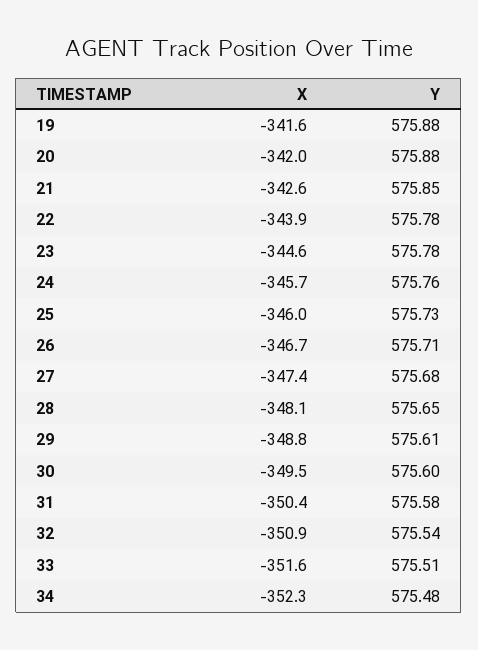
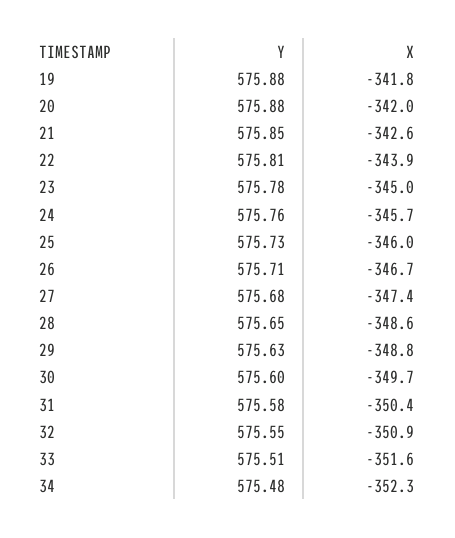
  {
    "X": {
-     "19": -341.6,
+     "19": -341.8,
      "20": -342,
      "21": -342.6,
      "22": -343.9,
-     "23": -344.6,
+     "23": -345,
      "24": -345.7,
      "25": -346,
      "26": -346.7,
      "27": -347.4,
-     "28": -348.1,
+     "28": -348.6,
      "29": -348.8,
-     "30": -349.5,
+     "30": -349.7,
      "31": -350.4,
      "32": -350.9,
      "33": -351.6,
      "34": -352.3
    },
    "Y": {
      "19": 575.88,
      "20": 575.88,
      "21": 575.85,
-     "22": 575.78,
+     "22": 575.81,
      "23": 575.78,
      "24": 575.76,
      "25": 575.73,
      "26": 575.71,
      "27": 575.68,
      "28": 575.65,
-     "29": 575.61,
+     "29": 575.63,
      "30": 575.6,
      "31": 575.58,
-     "32": 575.54,
+     "32": 575.55,
      "33": 575.51,
      "34": 575.48
    }
  }

